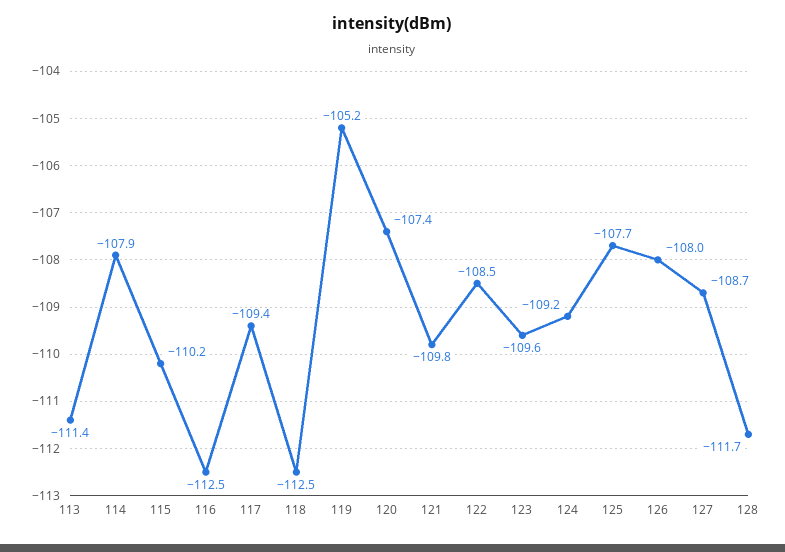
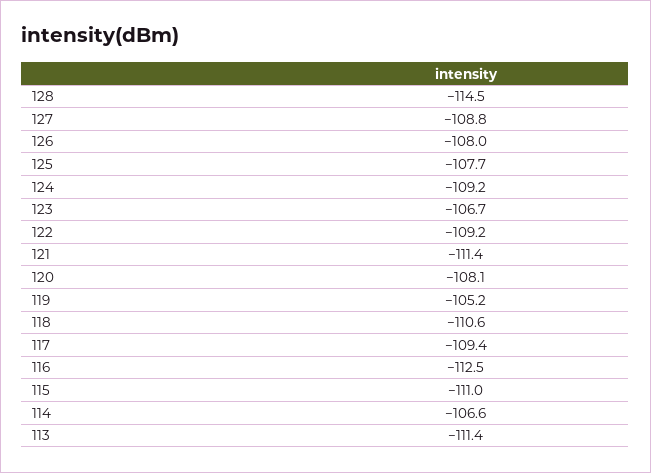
  {
    "113": -111.4,
-   "114": -107.9,
+   "114": -106.6,
-   "115": -110.2,
+   "115": -111,
    "116": -112.5,
    "117": -109.4,
-   "118": -112.5,
+   "118": -110.6,
    "119": -105.2,
-   "120": -107.4,
+   "120": -108.1,
-   "121": -109.8,
+   "121": -111.4,
-   "122": -108.5,
+   "122": -109.2,
-   "123": -109.6,
+   "123": -106.7,
    "124": -109.2,
    "125": -107.7,
    "126": -108,
-   "127": -108.7,
+   "127": -108.8,
-   "128": -111.7
+   "128": -114.5
  }

